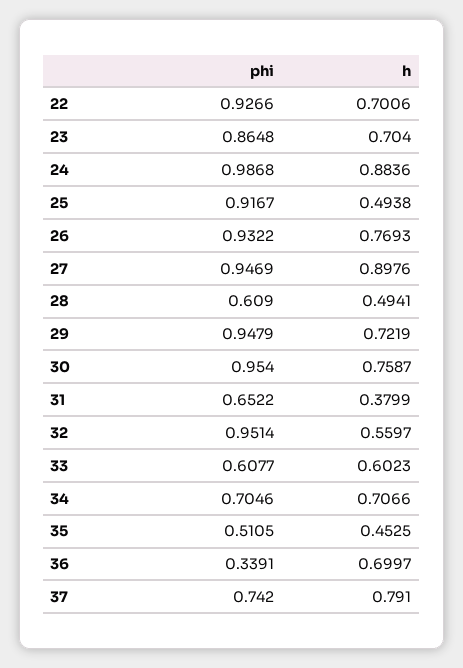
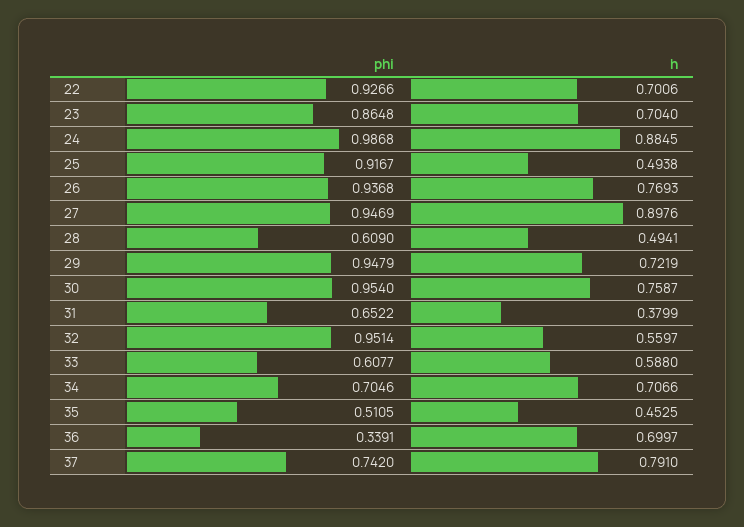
  {
    "phi": {
      "22": 0.9266,
      "23": 0.8648,
      "24": 0.9868,
      "25": 0.9167,
-     "26": 0.9322,
+     "26": 0.9368,
      "27": 0.9469,
      "28": 0.609,
      "29": 0.9479,
      "30": 0.954,
      "31": 0.6522,
      "32": 0.9514,
      "33": 0.6077,
      "34": 0.7046,
      "35": 0.5105,
      "36": 0.3391,
      "37": 0.742
    },
    "h": {
      "22": 0.7006,
      "23": 0.704,
-     "24": 0.8836,
+     "24": 0.8845,
      "25": 0.4938,
      "26": 0.7693,
      "27": 0.8976,
      "28": 0.4941,
      "29": 0.7219,
      "30": 0.7587,
      "31": 0.3799,
      "32": 0.5597,
-     "33": 0.6023,
+     "33": 0.588,
      "34": 0.7066,
      "35": 0.4525,
      "36": 0.6997,
      "37": 0.791
    }
  }

